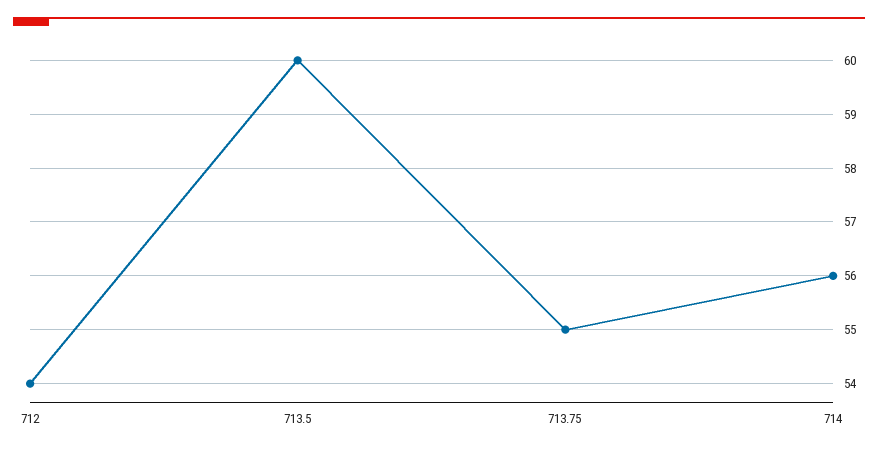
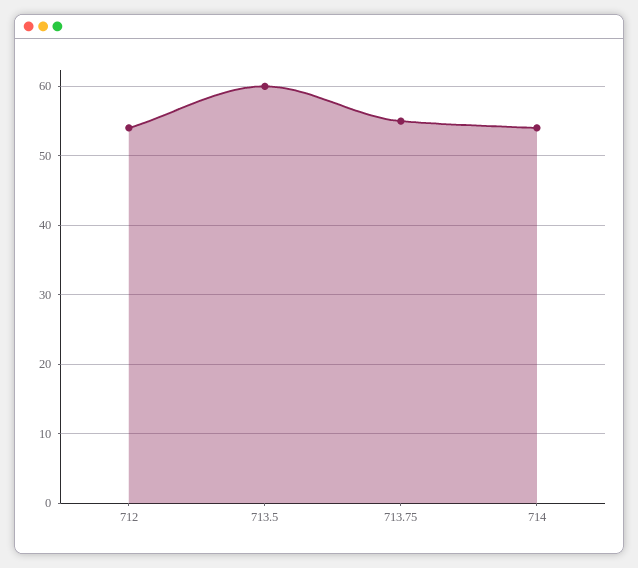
  {
    "712": 54,
    "713.5": 60,
    "713.75": 55,
-   "714": 56
+   "714": 54
  }

